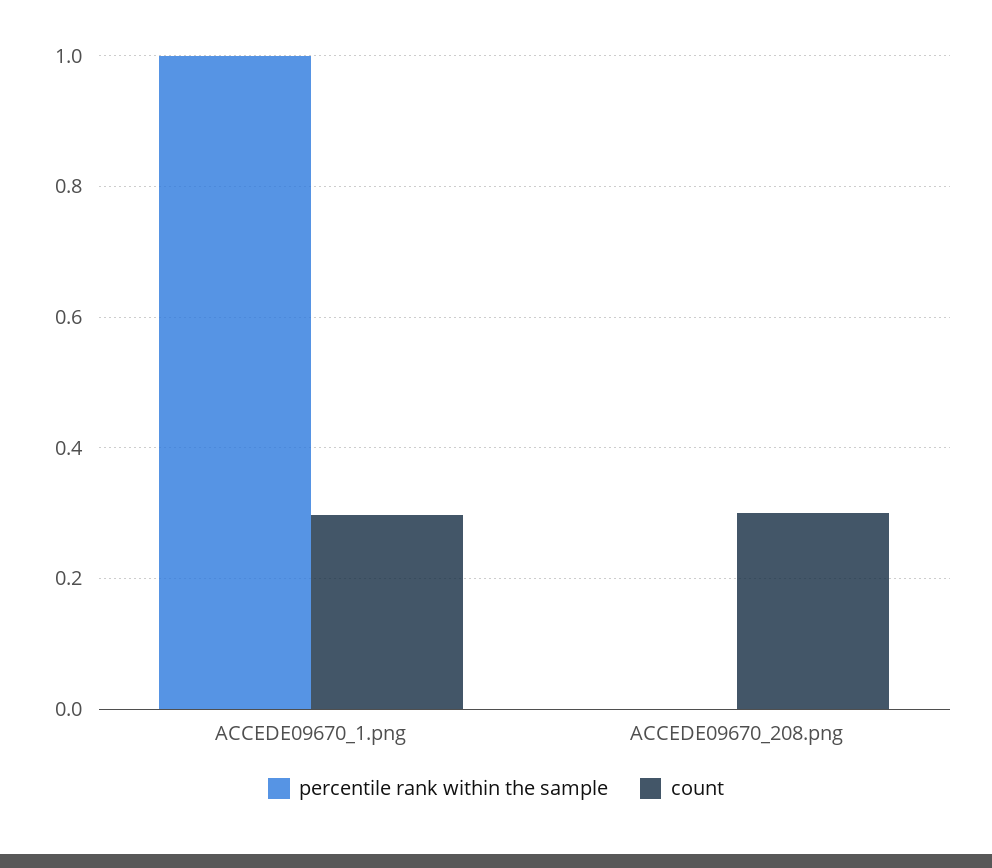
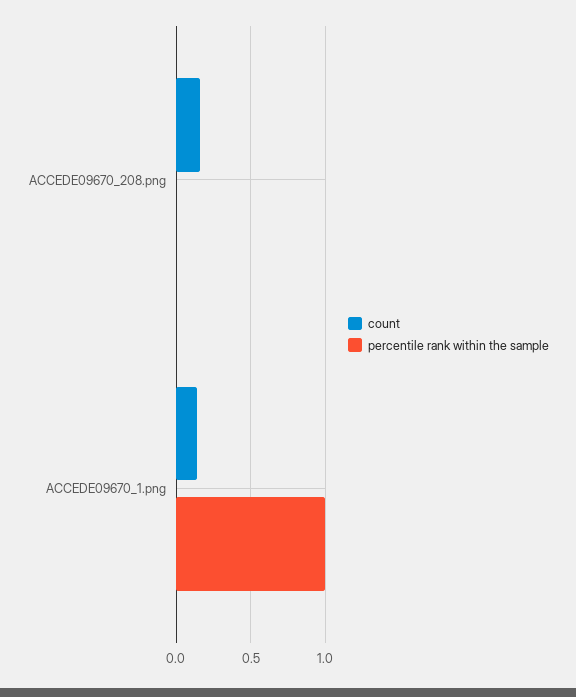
  {
    "percentile rank within the sample": {
      "ACCEDE09670_1.png": 1,
      "ACCEDE09670_208.png": 0
    },
    "count": {
-     "ACCEDE09670_1.png": 0.3,
+     "ACCEDE09670_1.png": 0.15,
-     "ACCEDE09670_208.png": 0.3
+     "ACCEDE09670_208.png": 0.15
    }
  }

